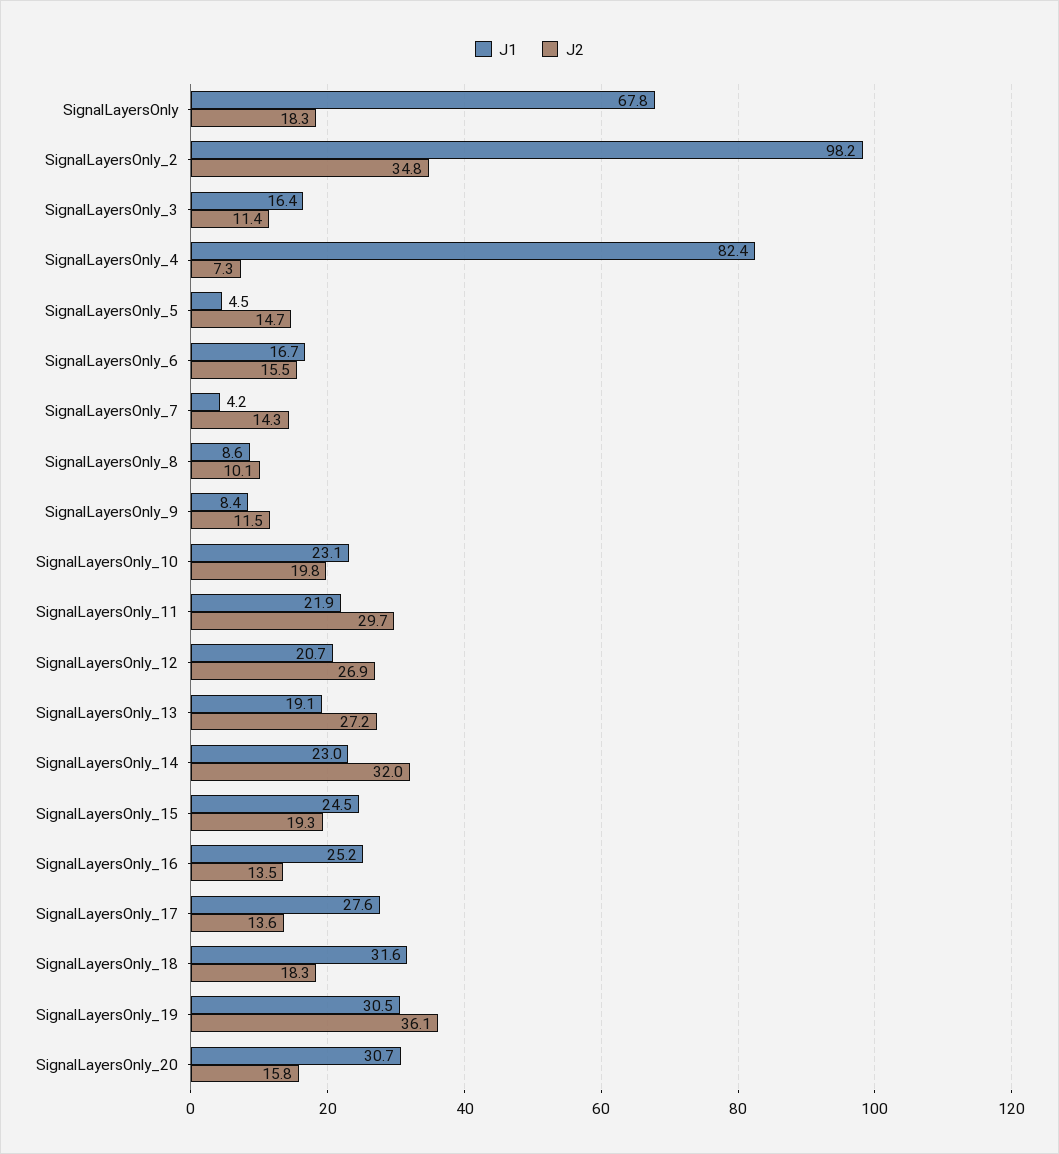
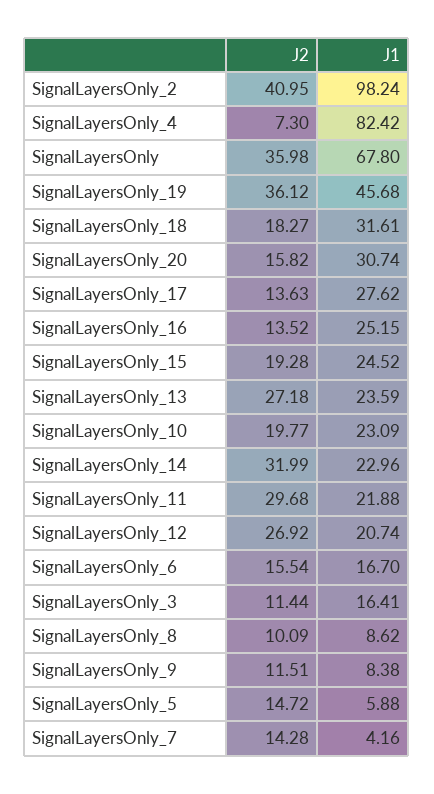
  {
    "J1": {
      "SignalLayersOnly": 67.8,
      "SignalLayersOnly_2": 98.24,
      "SignalLayersOnly_3": 16.41,
      "SignalLayersOnly_4": 82.42,
-     "SignalLayersOnly_5": 4.5,
+     "SignalLayersOnly_5": 5.88,
      "SignalLayersOnly_6": 16.7,
      "SignalLayersOnly_7": 4.16,
      "SignalLayersOnly_8": 8.62,
      "SignalLayersOnly_9": 8.38,
      "SignalLayersOnly_10": 23.09,
      "SignalLayersOnly_11": 21.88,
      "SignalLayersOnly_12": 20.74,
-     "SignalLayersOnly_13": 19.1,
+     "SignalLayersOnly_13": 23.59,
      "SignalLayersOnly_14": 22.96,
      "SignalLayersOnly_15": 24.52,
      "SignalLayersOnly_16": 25.15,
      "SignalLayersOnly_17": 27.62,
      "SignalLayersOnly_18": 31.61,
-     "SignalLayersOnly_19": 30.5,
+     "SignalLayersOnly_19": 45.68,
      "SignalLayersOnly_20": 30.74
    },
    "J2": {
-     "SignalLayersOnly": 18.3,
+     "SignalLayersOnly": 35.98,
-     "SignalLayersOnly_2": 34.8,
+     "SignalLayersOnly_2": 40.95,
      "SignalLayersOnly_3": 11.44,
      "SignalLayersOnly_4": 7.3,
      "SignalLayersOnly_5": 14.72,
      "SignalLayersOnly_6": 15.54,
      "SignalLayersOnly_7": 14.28,
      "SignalLayersOnly_8": 10.09,
      "SignalLayersOnly_9": 11.51,
      "SignalLayersOnly_10": 19.77,
      "SignalLayersOnly_11": 29.68,
      "SignalLayersOnly_12": 26.92,
      "SignalLayersOnly_13": 27.18,
      "SignalLayersOnly_14": 31.99,
      "SignalLayersOnly_15": 19.28,
      "SignalLayersOnly_16": 13.52,
      "SignalLayersOnly_17": 13.63,
      "SignalLayersOnly_18": 18.27,
      "SignalLayersOnly_19": 36.12,
      "SignalLayersOnly_20": 15.82
    }
  }

